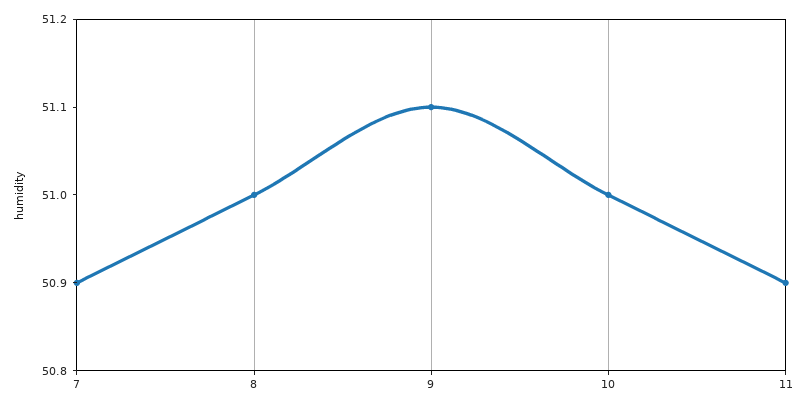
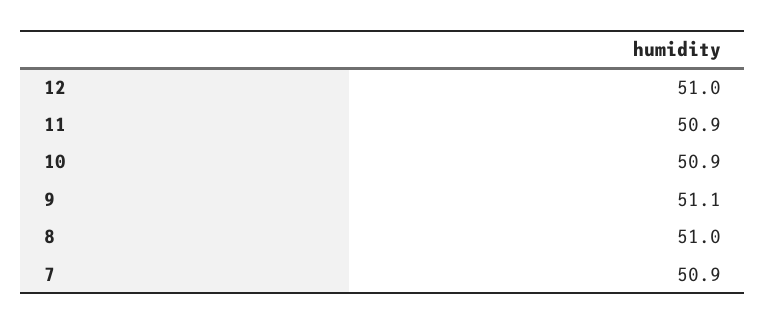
  {
    "7": 50.9,
    "8": 51,
    "9": 51.1,
-   "10": 51,
+   "10": 50.9,
-   "11": 50.9
+   "11": 50.9,
+   "12": 51
  }

